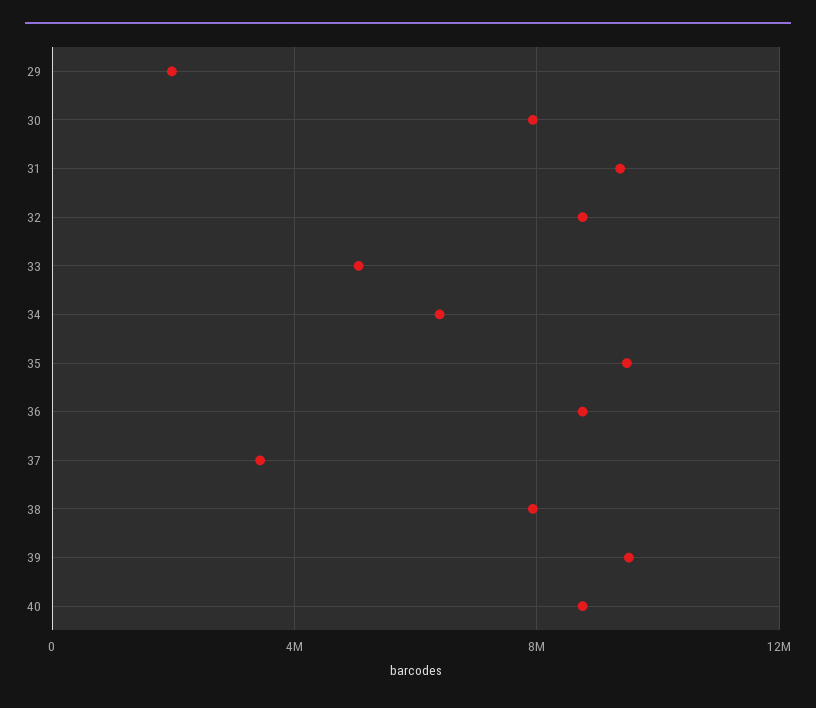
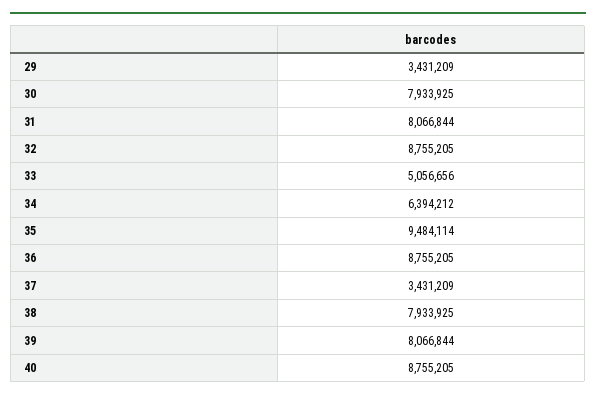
  {
-   "29": 2000000,
+   "29": 3431209,
    "30": 7933925,
-   "31": 9500000,
+   "31": 8066844,
    "32": 8755205,
    "33": 5056656,
    "34": 6394212,
    "35": 9484114,
    "36": 8755205,
    "37": 3431209,
    "38": 7933925,
-   "39": 9500000,
+   "39": 8066844,
    "40": 8755205
  }

